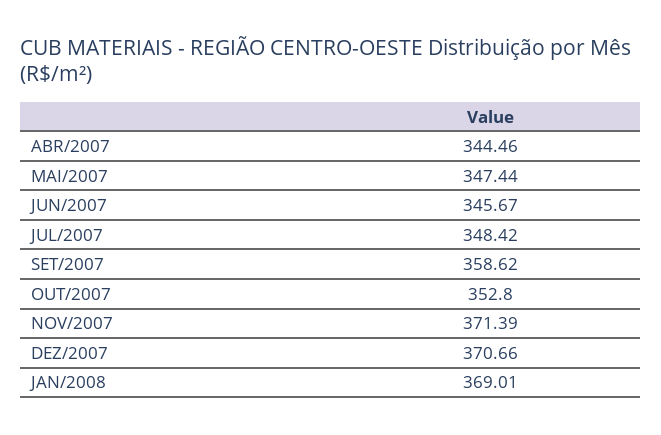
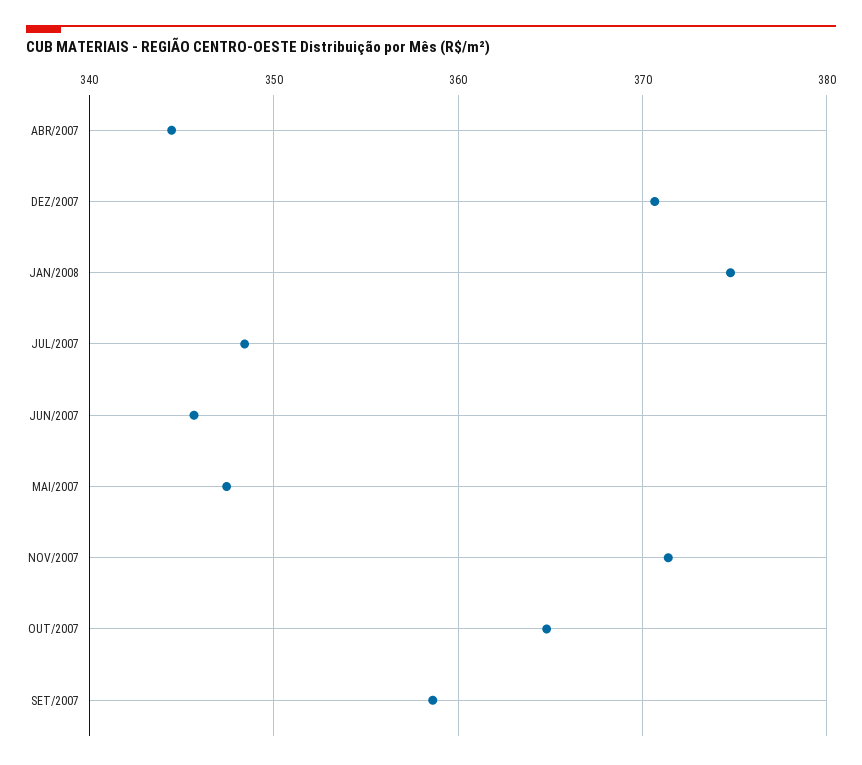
  {
    "ABR/2007": 344.46,
    "MAI/2007": 347.44,
    "JUN/2007": 345.67,
    "JUL/2007": 348.42,
    "SET/2007": 358.62,
-   "OUT/2007": 352.8,
+   "OUT/2007": 365,
    "NOV/2007": 371.39,
    "DEZ/2007": 370.66,
-   "JAN/2008": 369.01
+   "JAN/2008": 375
  }

